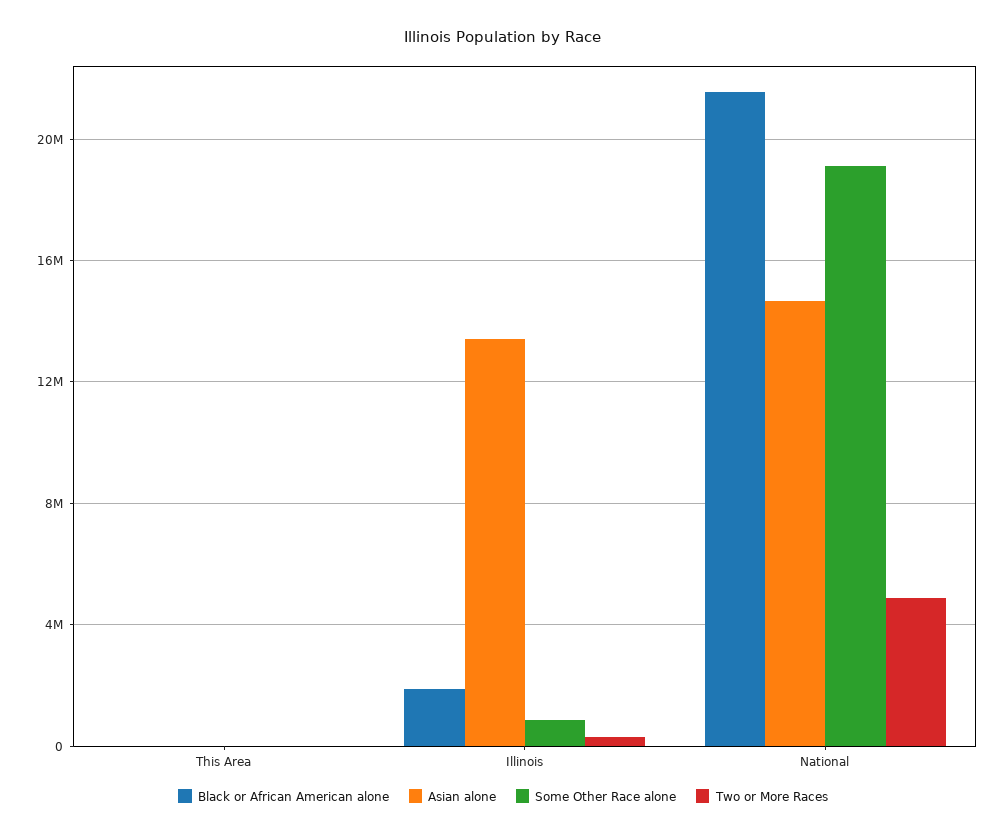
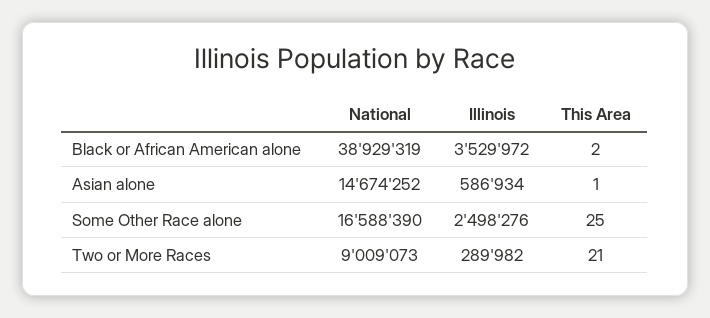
  {
    "Black or African American alone": {
      "This Area": 2,
-     "Illinois": 2000000,
+     "Illinois": 3529972,
-     "National": 21500000
+     "National": 38929319
    },
    "Asian alone": {
      "This Area": 1,
-     "Illinois": 13500000,
+     "Illinois": 586934,
      "National": 14674252
    },
    "Some Other Race alone": {
      "This Area": 25,
-     "Illinois": 1000000,
+     "Illinois": 2498276,
-     "National": 19000000
+     "National": 16588390
    },
    "Two or More Races": {
      "This Area": 21,
      "Illinois": 289982,
-     "National": 5000000
+     "National": 9009073
    }
  }

